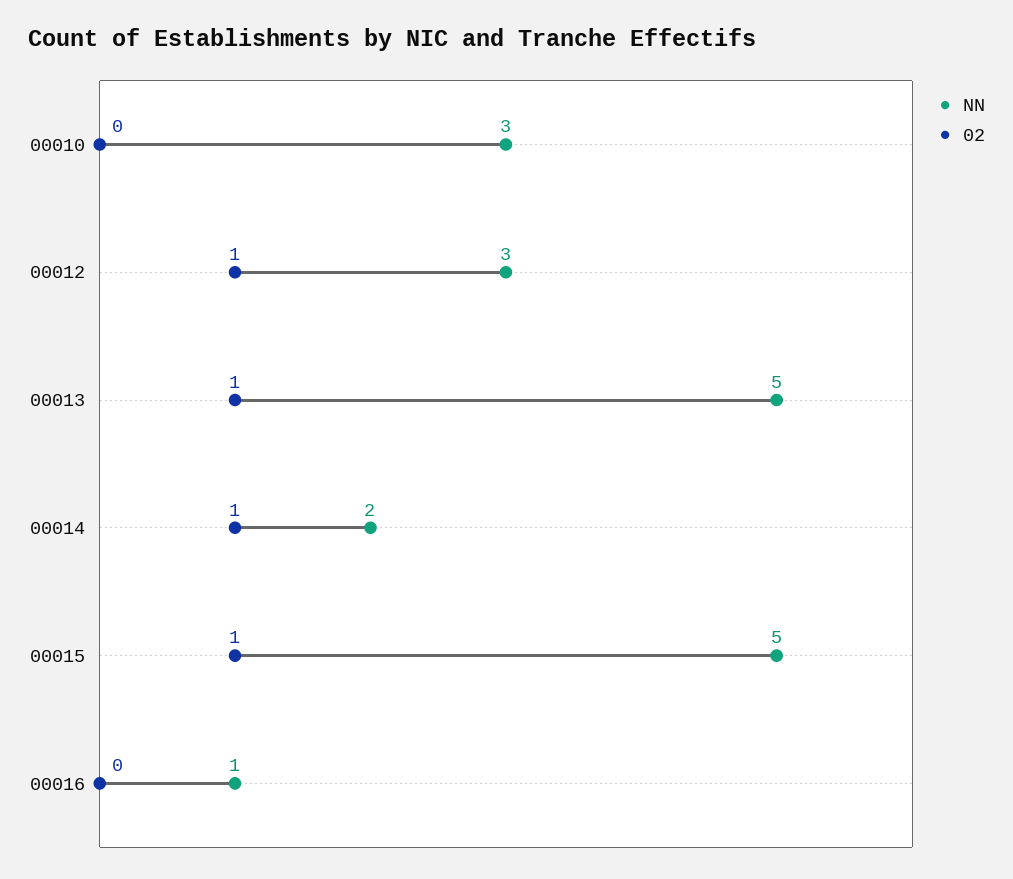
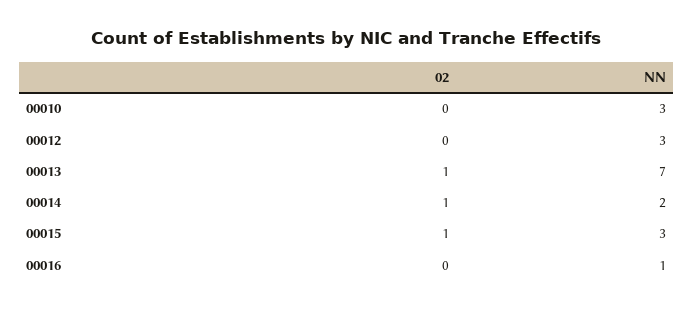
  {
    "NN": {
      "00010": 3,
      "00012": 3,
-     "00013": 5,
+     "00013": 7,
      "00014": 2,
-     "00015": 5,
+     "00015": 3,
      "00016": 1
    },
    "02": {
      "00010": 0,
-     "00012": 1,
+     "00012": 0,
      "00013": 1,
      "00014": 1,
      "00015": 1,
      "00016": 0
    }
  }

